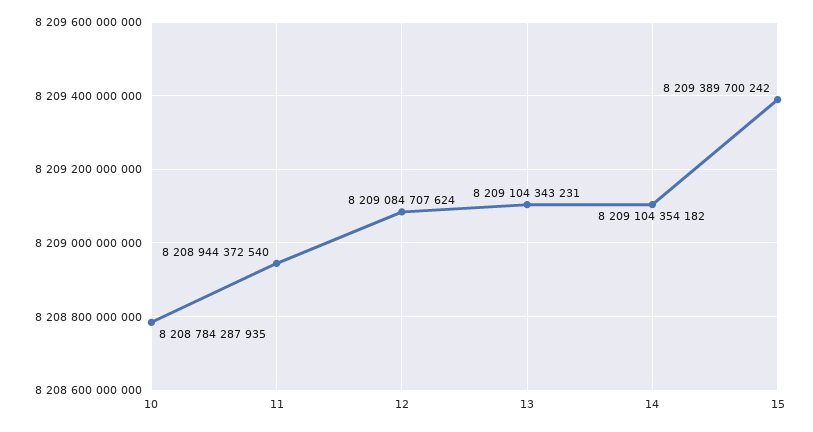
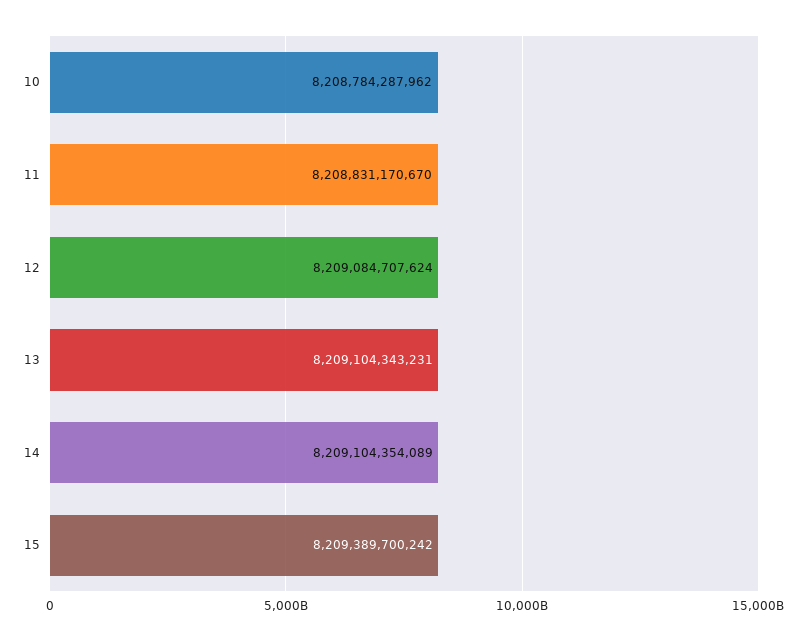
  {
-   "10": 8208784287935,
+   "10": 8208784287962,
-   "11": 8208944372540,
+   "11": 8208831170670,
    "12": 8209084707624,
    "13": 8209104343231,
-   "14": 8209104354182,
+   "14": 8209104354089,
    "15": 8209389700242
  }

